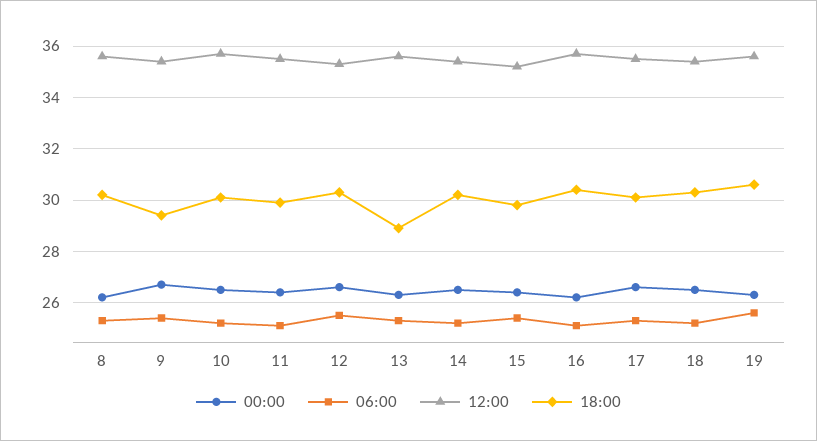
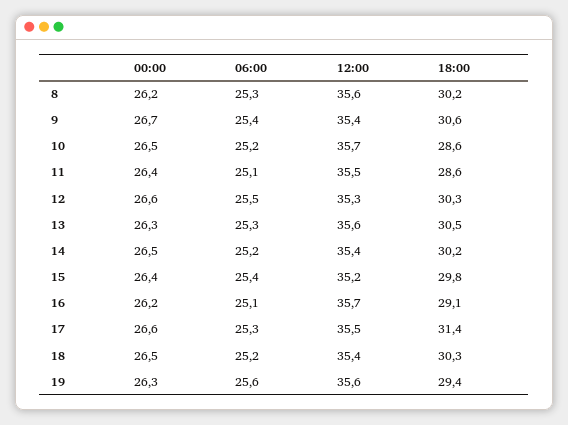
  {
    "00:00": {
      "8": 26.2,
      "9": 26.7,
      "10": 26.5,
      "11": 26.4,
      "12": 26.6,
      "13": 26.3,
      "14": 26.5,
      "15": 26.4,
      "16": 26.2,
      "17": 26.6,
      "18": 26.5,
      "19": 26.3
    },
    "06:00": {
      "8": 25.3,
      "9": 25.4,
      "10": 25.2,
      "11": 25.1,
      "12": 25.5,
      "13": 25.3,
      "14": 25.2,
      "15": 25.4,
      "16": 25.1,
      "17": 25.3,
      "18": 25.2,
      "19": 25.6
    },
    "12:00": {
      "8": 35.6,
      "9": 35.4,
      "10": 35.7,
      "11": 35.5,
      "12": 35.3,
      "13": 35.6,
      "14": 35.4,
      "15": 35.2,
      "16": 35.7,
      "17": 35.5,
      "18": 35.4,
      "19": 35.6
    },
    "18:00": {
      "8": 30.2,
-     "9": 29.5,
+     "9": 30.6,
-     "10": 30,
+     "10": 28.6,
-     "11": 30,
+     "11": 28.6,
      "12": 30.3,
-     "13": 29,
+     "13": 30.5,
      "14": 30.2,
      "15": 29.8,
-     "16": 30.5,
+     "16": 29.1,
-     "17": 30,
+     "17": 31.4,
      "18": 30.3,
-     "19": 30.5
+     "19": 29.4
    }
  }

